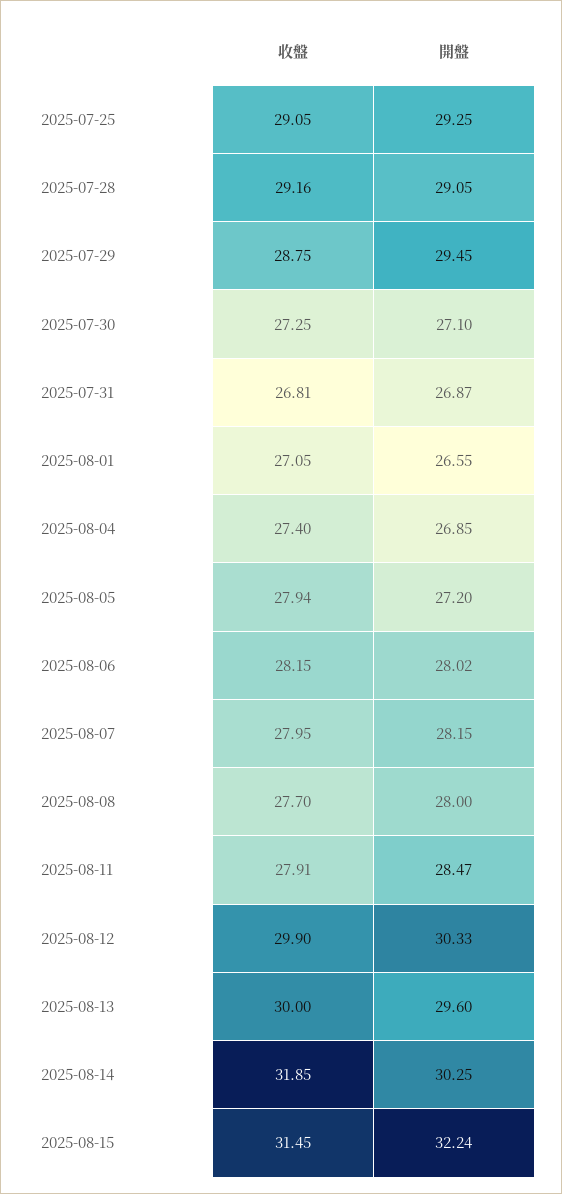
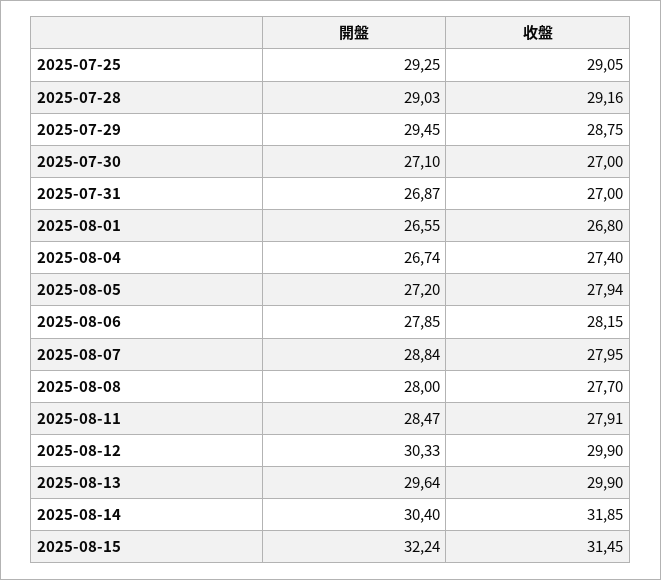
  {
    "收盤": {
      "2025-07-25": 29.05,
      "2025-07-28": 29.16,
      "2025-07-29": 28.75,
-     "2025-07-30": 27.25,
+     "2025-07-30": 27,
-     "2025-07-31": 26.81,
+     "2025-07-31": 27,
-     "2025-08-01": 27.05,
+     "2025-08-01": 26.8,
      "2025-08-04": 27.4,
      "2025-08-05": 27.94,
      "2025-08-06": 28.15,
      "2025-08-07": 27.95,
      "2025-08-08": 27.7,
      "2025-08-11": 27.91,
      "2025-08-12": 29.9,
-     "2025-08-13": 30,
+     "2025-08-13": 29.9,
      "2025-08-14": 31.85,
      "2025-08-15": 31.45
    },
    "開盤": {
      "2025-07-25": 29.25,
-     "2025-07-28": 29.05,
+     "2025-07-28": 29.03,
      "2025-07-29": 29.45,
      "2025-07-30": 27.1,
      "2025-07-31": 26.87,
      "2025-08-01": 26.55,
-     "2025-08-04": 26.85,
+     "2025-08-04": 26.74,
      "2025-08-05": 27.2,
-     "2025-08-06": 28.02,
+     "2025-08-06": 27.85,
-     "2025-08-07": 28.15,
+     "2025-08-07": 28.84,
      "2025-08-08": 28,
      "2025-08-11": 28.47,
      "2025-08-12": 30.33,
-     "2025-08-13": 29.6,
+     "2025-08-13": 29.64,
-     "2025-08-14": 30.25,
+     "2025-08-14": 30.4,
      "2025-08-15": 32.24
    }
  }

